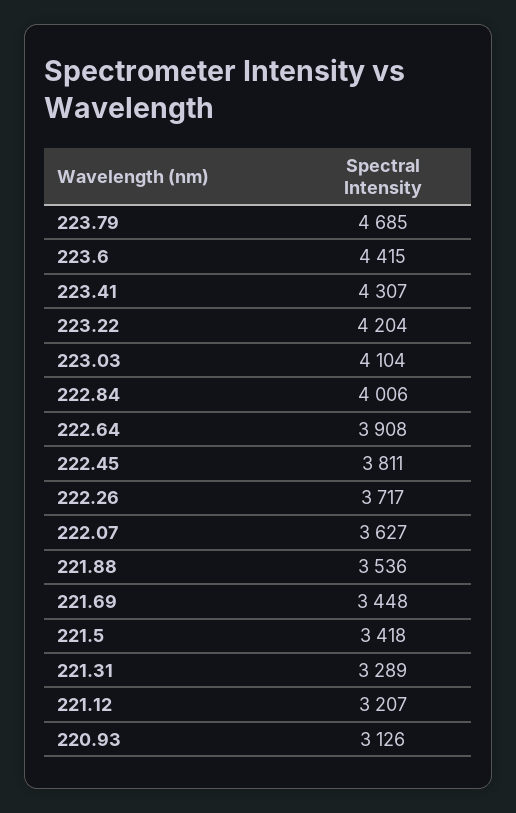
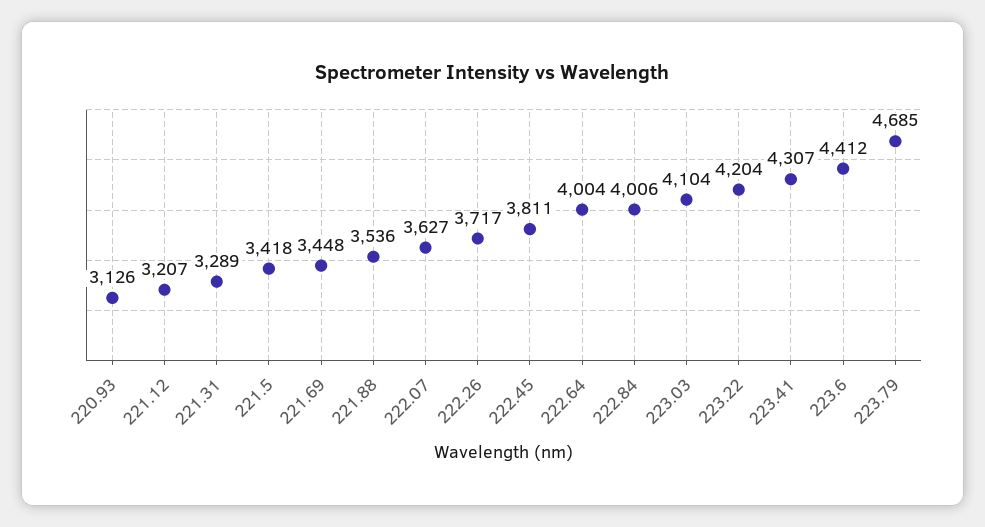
  {
    "223.79": 4685,
-   "223.6": 4415,
+   "223.6": 4412,
    "223.41": 4307,
    "223.22": 4204,
    "223.03": 4104,
    "222.84": 4006,
-   "222.64": 3908,
+   "222.64": 4004,
    "222.45": 3811,
    "222.26": 3717,
    "222.07": 3627,
    "221.88": 3536,
    "221.69": 3448,
    "221.5": 3418,
    "221.31": 3289,
    "221.12": 3207,
    "220.93": 3126
  }

